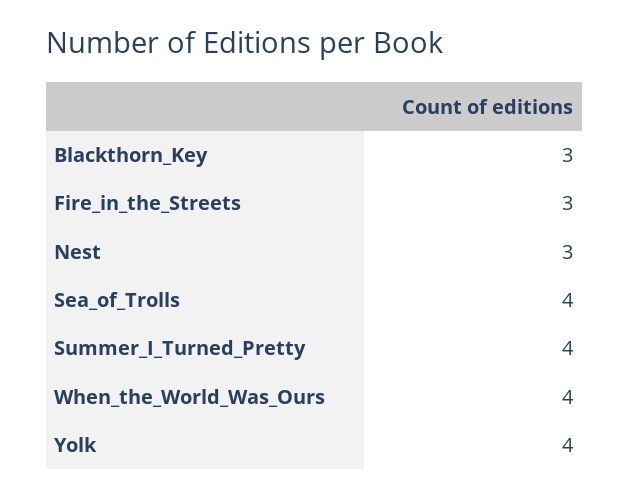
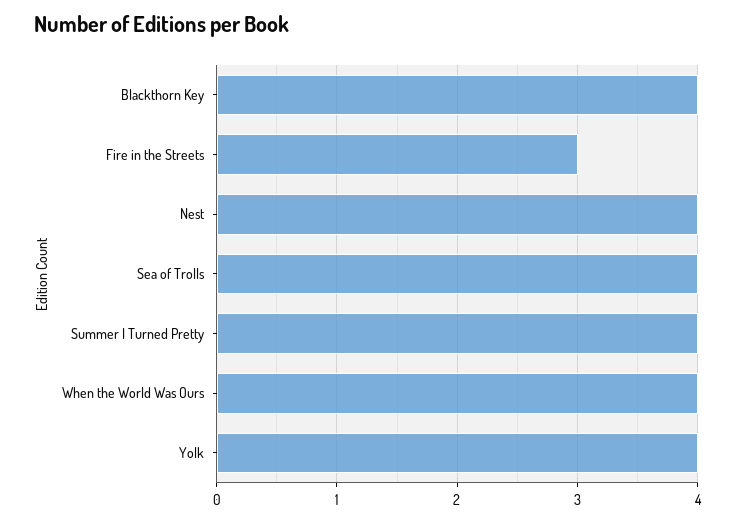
  {
-   "Blackthorn_Key": 3,
+   "Blackthorn_Key": 4,
    "Fire_in_the_Streets": 3,
-   "Nest": 3,
+   "Nest": 4,
    "Sea_of_Trolls": 4,
    "Summer_I_Turned_Pretty": 4,
    "When_the_World_Was_Ours": 4,
    "Yolk": 4
  }

